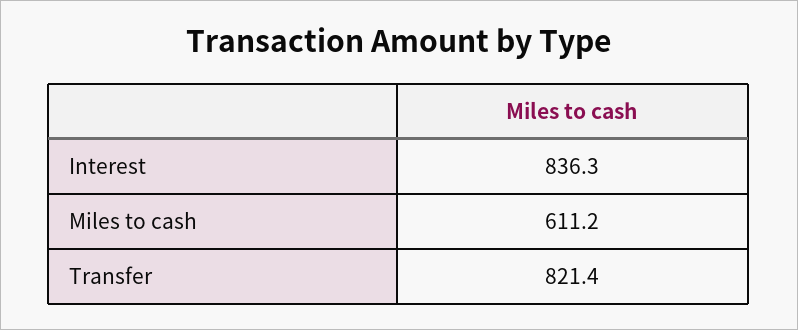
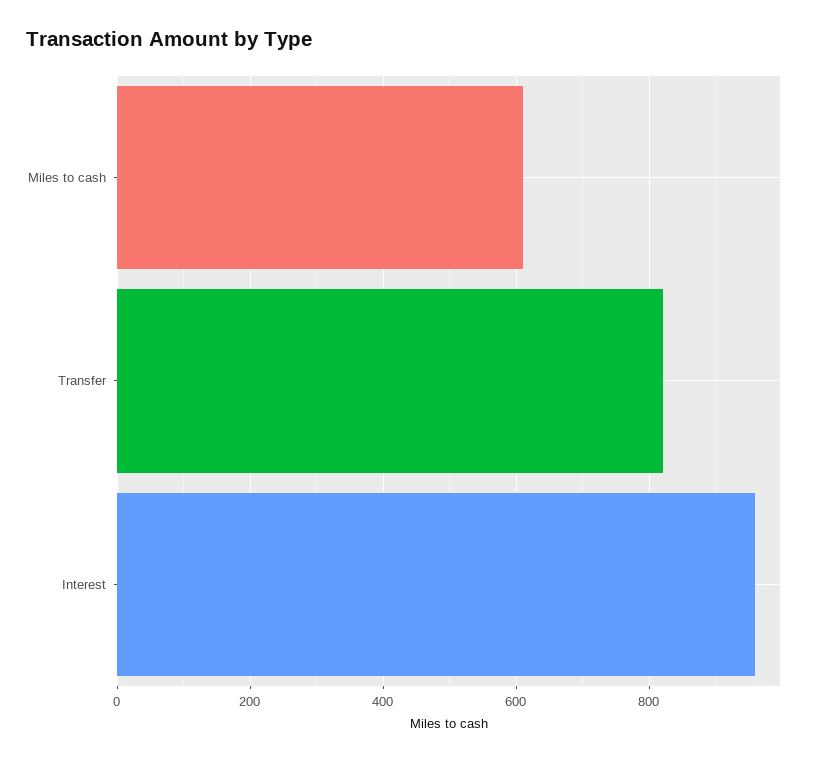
  {
-   "Interest": 836.3,
+   "Interest": 960,
    "Miles to cash": 611.2,
    "Transfer": 821.4
  }

